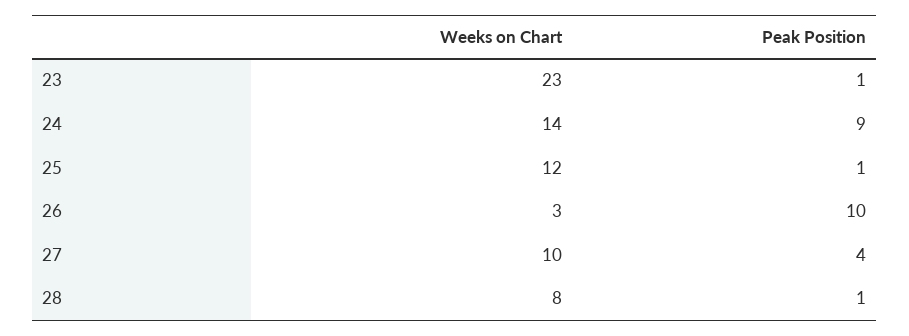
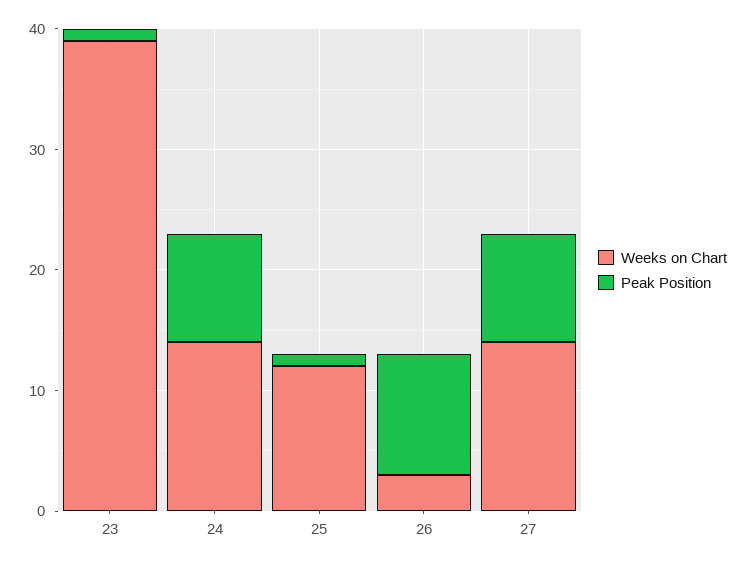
  {
    "Weeks on Chart": {
-     "23": 23,
+     "23": 39,
      "24": 14,
      "25": 12,
      "26": 3,
-     "27": 10,
+     "27": 14
-     "28": 8
    },
    "Peak Position": {
      "23": 1,
      "24": 9,
      "25": 1,
      "26": 10,
-     "27": 4,
+     "27": 9
-     "28": 1
    }
  }

